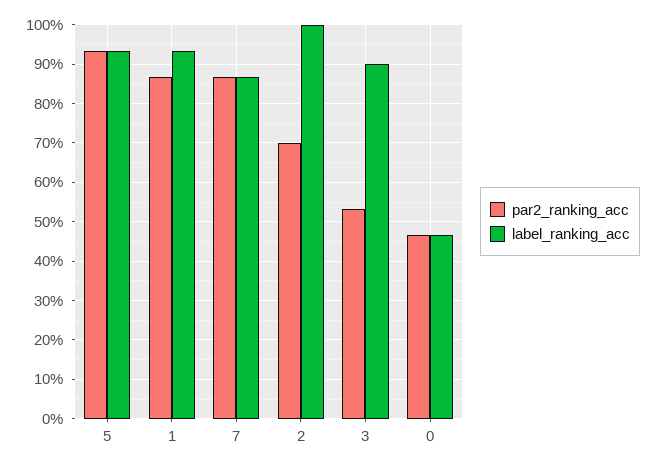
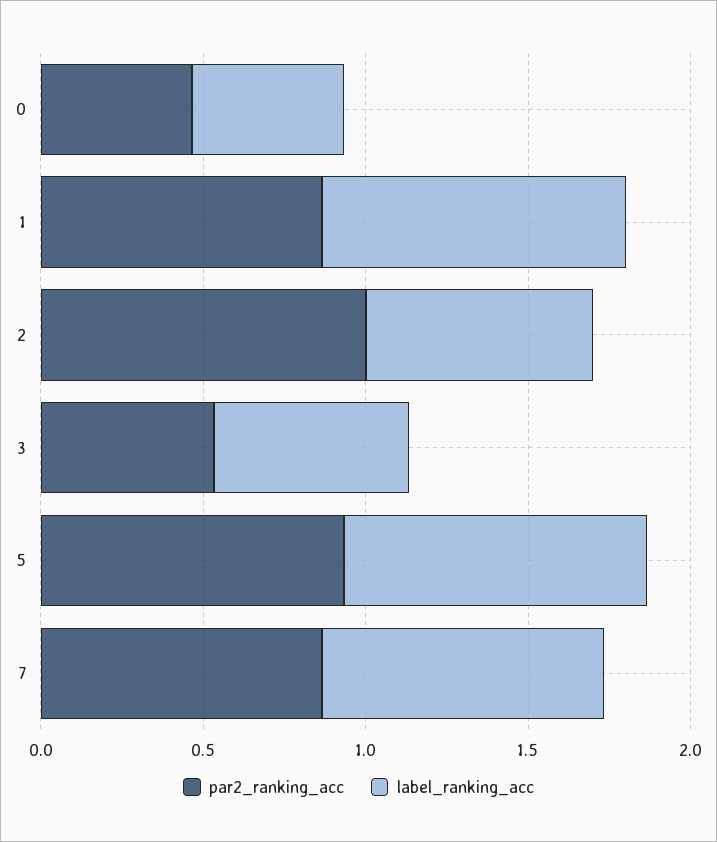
  {
    "par2_ranking_acc": {
      "5": 0.94,
      "1": 0.86,
      "7": 0.86,
-     "2": 0.7,
+     "2": 1,
      "3": 0.54,
      "0": 0.46
    },
    "label_ranking_acc": {
      "5": 0.94,
      "1": 0.94,
      "7": 0.86,
-     "2": 1,
+     "2": 0.7,
-     "3": 0.9,
+     "3": 0.6,
      "0": 0.46
    }
  }

